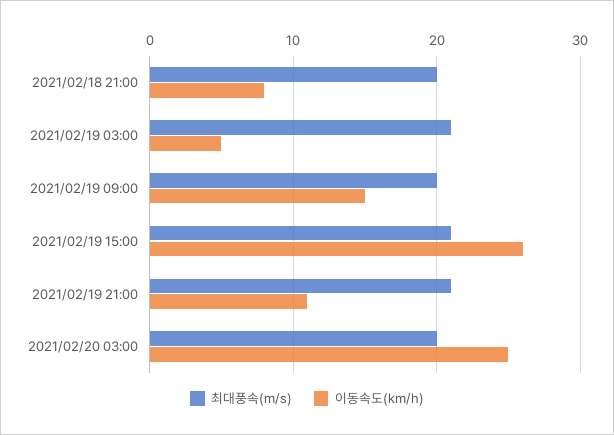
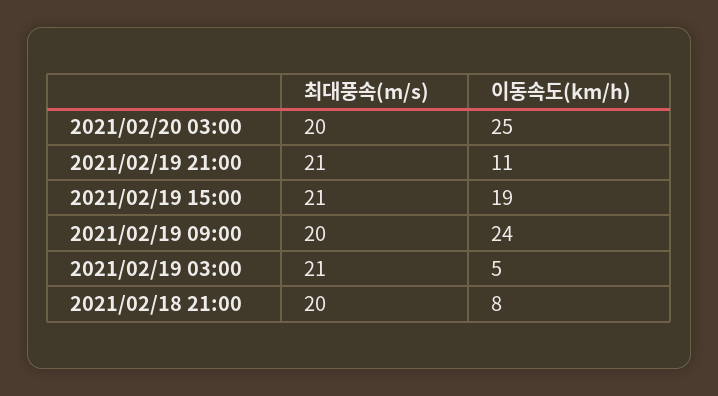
  {
    "최대풍속(m/s)": {
      "2021/02/18 21:00": 20,
      "2021/02/19 03:00": 21,
      "2021/02/19 09:00": 20,
      "2021/02/19 15:00": 21,
      "2021/02/19 21:00": 21,
      "2021/02/20 03:00": 20
    },
    "이동속도(km/h)": {
      "2021/02/18 21:00": 8,
      "2021/02/19 03:00": 5,
-     "2021/02/19 09:00": 15,
+     "2021/02/19 09:00": 24,
-     "2021/02/19 15:00": 26,
+     "2021/02/19 15:00": 19,
      "2021/02/19 21:00": 11,
      "2021/02/20 03:00": 25
    }
  }

